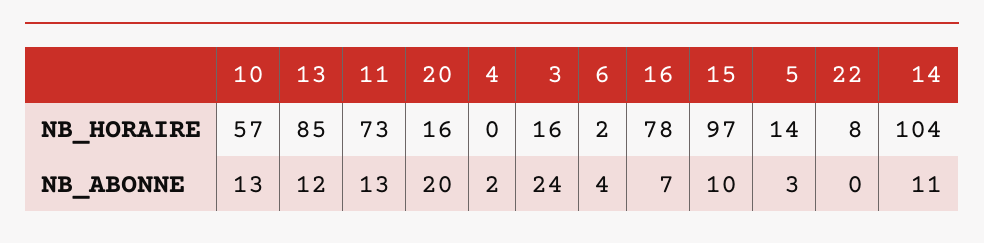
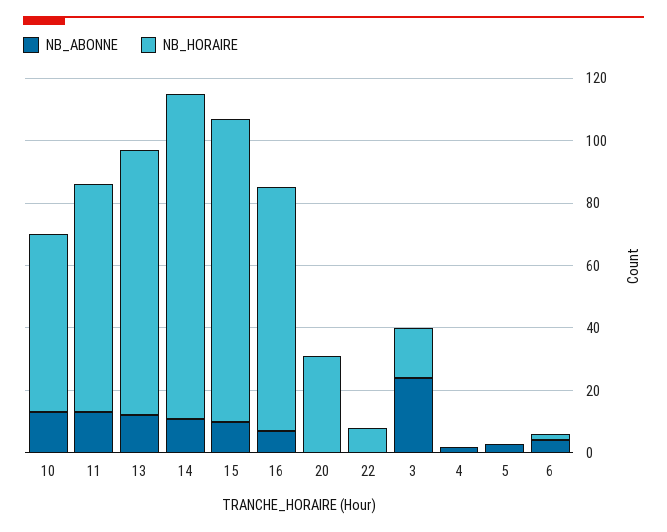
  {
    "NB_HORAIRE": {
      "10": 57,
      "13": 85,
      "11": 73,
-     "20": 16,
+     "20": 30,
      "4": 0,
      "3": 16,
      "6": 2,
      "16": 78,
      "15": 97,
-     "5": 14,
+     "5": 0,
      "22": 8,
      "14": 104
    },
    "NB_ABONNE": {
      "10": 13,
      "13": 12,
      "11": 13,
-     "20": 20,
+     "20": 0,
      "4": 2,
      "3": 24,
      "6": 4,
      "16": 7,
      "15": 10,
      "5": 3,
      "22": 0,
      "14": 11
    }
  }

